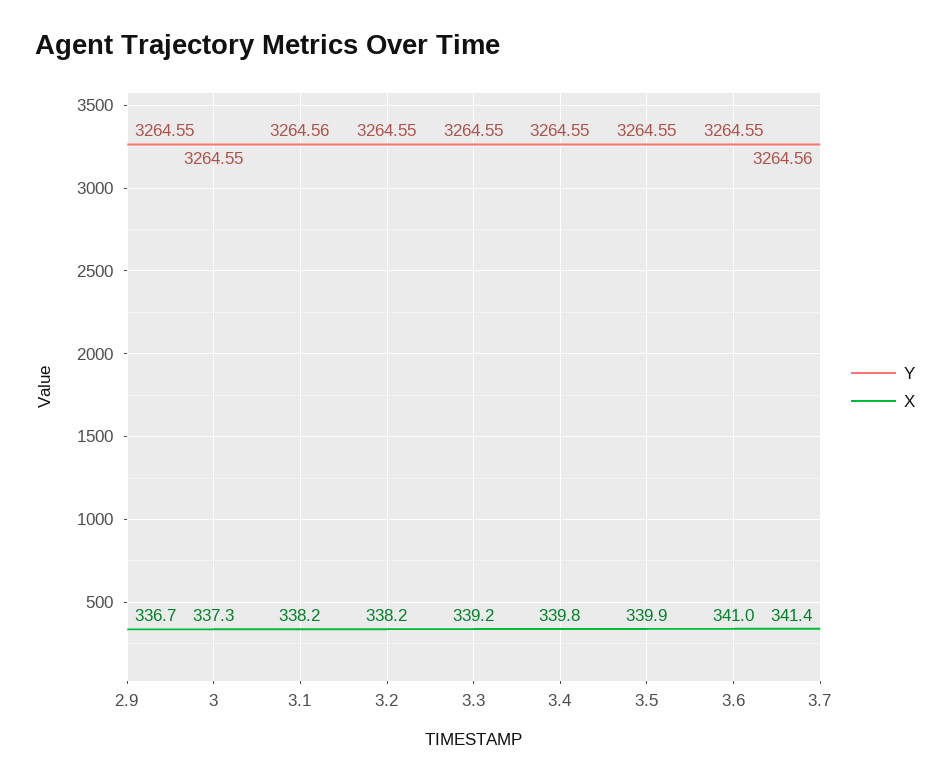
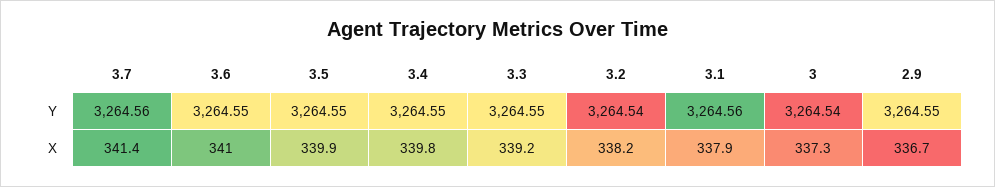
  {
    "Y": {
      "2.9": 3264.55,
-     "3": 3264.55,
+     "3": 3264.54,
      "3.1": 3264.56,
-     "3.2": 3264.55,
+     "3.2": 3264.54,
      "3.3": 3264.55,
      "3.4": 3264.55,
      "3.5": 3264.55,
      "3.6": 3264.55,
      "3.7": 3264.56
    },
    "X": {
      "2.9": 336.7,
      "3": 337.3,
-     "3.1": 338.2,
+     "3.1": 337.9,
      "3.2": 338.2,
      "3.3": 339.2,
      "3.4": 339.8,
      "3.5": 339.9,
      "3.6": 341,
      "3.7": 341.4
    }
  }

